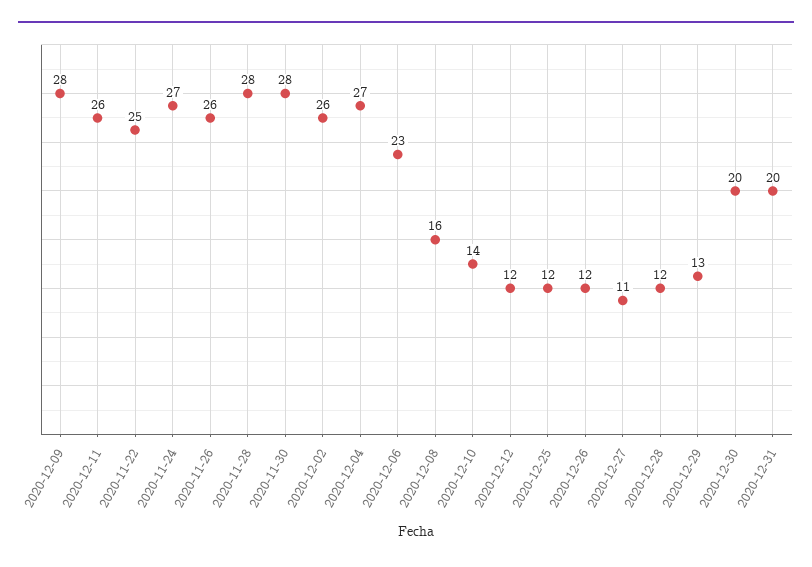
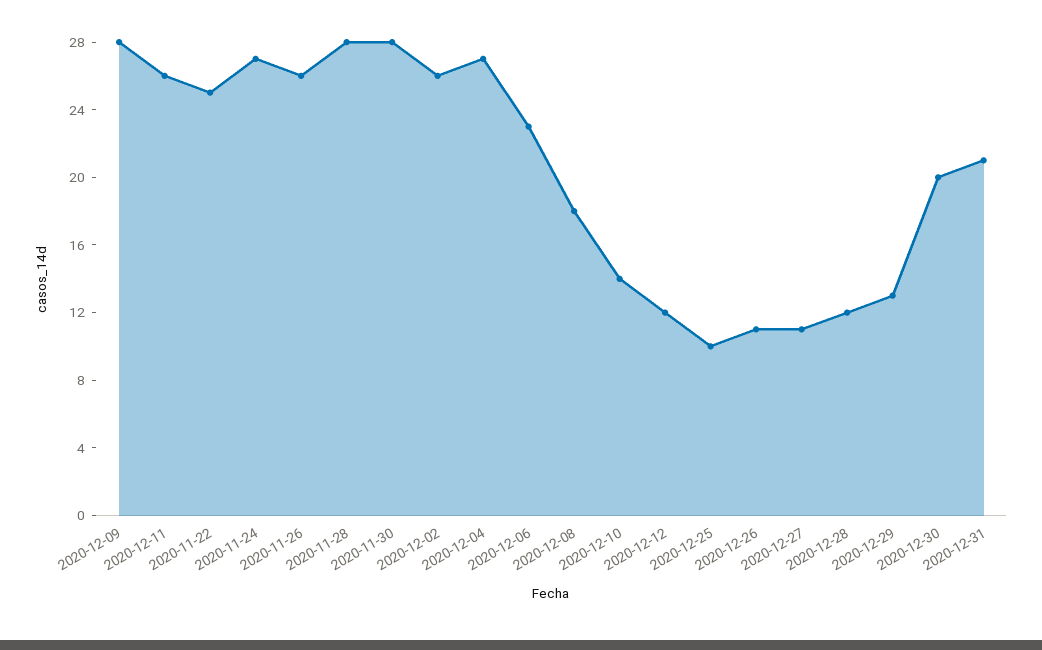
  {
    "2020-12-09": 28,
    "2020-12-11": 26,
    "2020-11-22": 25,
    "2020-11-24": 27,
    "2020-11-26": 26,
    "2020-11-28": 28,
    "2020-11-30": 28,
    "2020-12-02": 26,
    "2020-12-04": 27,
    "2020-12-06": 23,
-   "2020-12-08": 16,
+   "2020-12-08": 18,
    "2020-12-10": 14,
    "2020-12-12": 12,
-   "2020-12-25": 12,
+   "2020-12-25": 10,
-   "2020-12-26": 12,
+   "2020-12-26": 11,
    "2020-12-27": 11,
    "2020-12-28": 12,
    "2020-12-29": 13,
    "2020-12-30": 20,
-   "2020-12-31": 20
+   "2020-12-31": 21
  }

